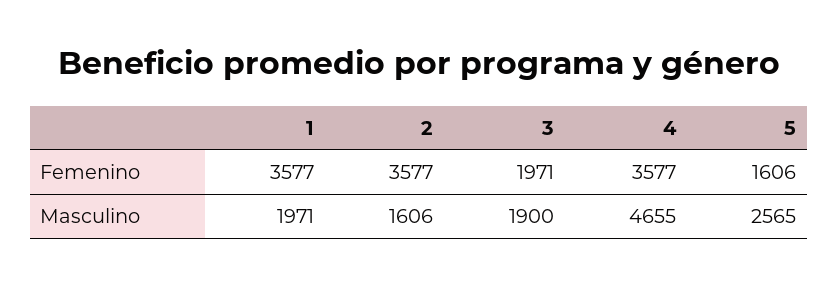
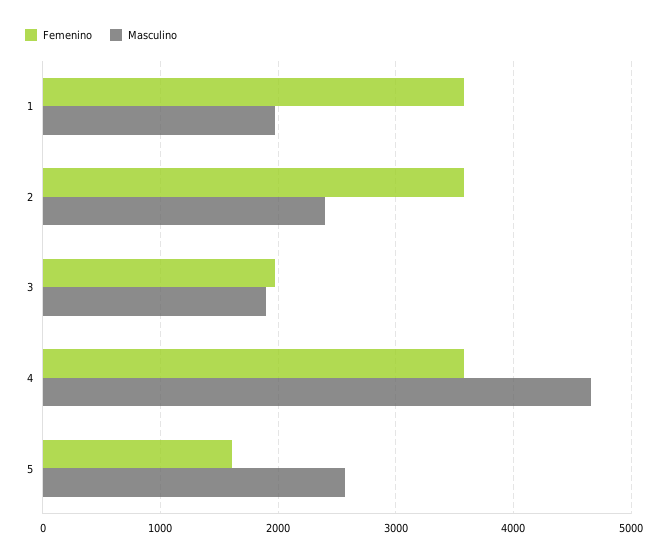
  {
    "Femenino": {
      "1": 3577,
      "2": 3577,
      "3": 1971,
      "4": 3577,
      "5": 1606
    },
    "Masculino": {
      "1": 1971,
-     "2": 1606,
+     "2": 2400,
      "3": 1900,
      "4": 4655,
      "5": 2565
    }
  }

